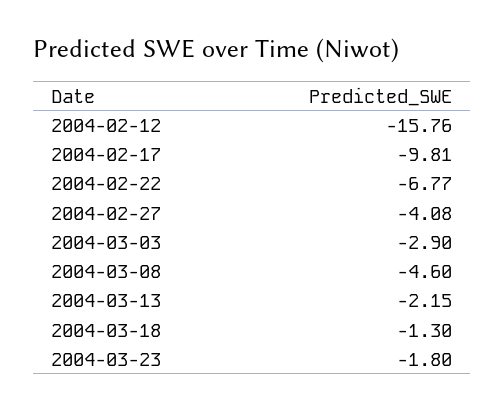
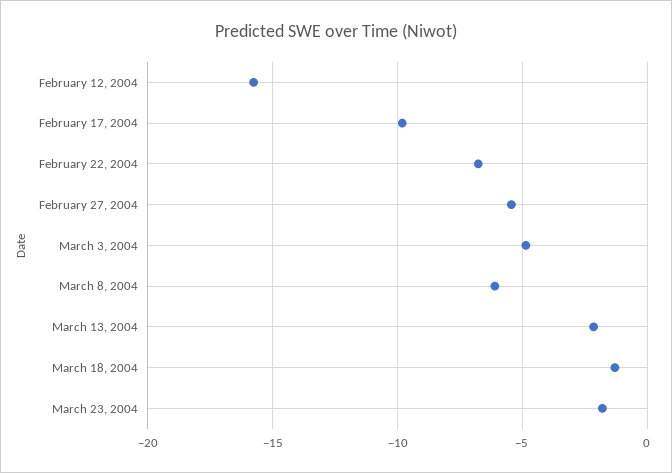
  {
    "2004-02-12": -15.76,
    "2004-02-17": -9.81,
    "2004-02-22": -6.77,
-   "2004-02-27": -4.08,
+   "2004-02-27": -5.5,
-   "2004-03-03": -2.9,
+   "2004-03-03": -5,
-   "2004-03-08": -4.6,
+   "2004-03-08": -6,
    "2004-03-13": -2.15,
    "2004-03-18": -1.3,
    "2004-03-23": -1.8
  }

